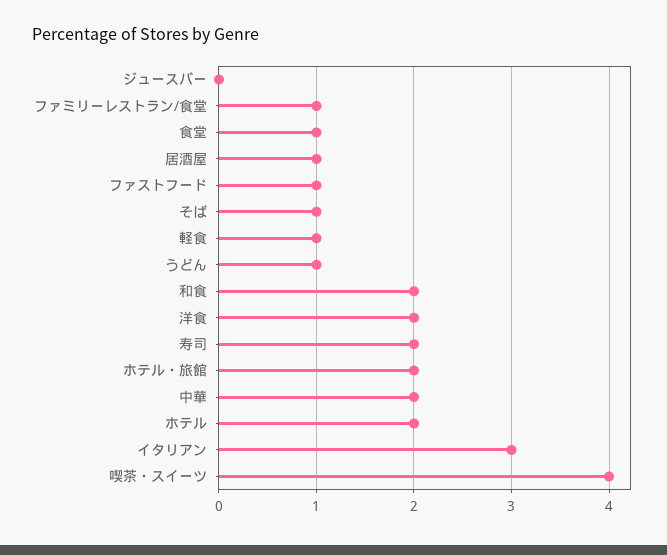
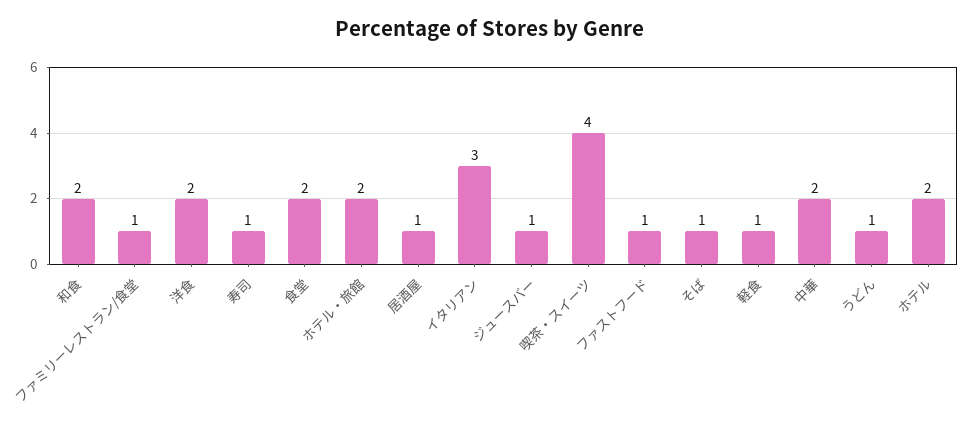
  {
-   "ジュースバー": 0,
+   "ジュースバー": 1,
    "ファミリーレストラン/食堂": 1,
-   "食堂": 1,
+   "食堂": 2,
    "居酒屋": 1,
    "ファストフード": 1,
    "そば": 1,
    "軽食": 1,
    "うどん": 1,
    "和食": 2,
    "洋食": 2,
-   "寿司": 2,
+   "寿司": 1,
    "ホテル・旅館": 2,
    "中華": 2,
    "ホテル": 2,
    "イタリアン": 3,
    "喫茶・スイーツ": 4
  }

